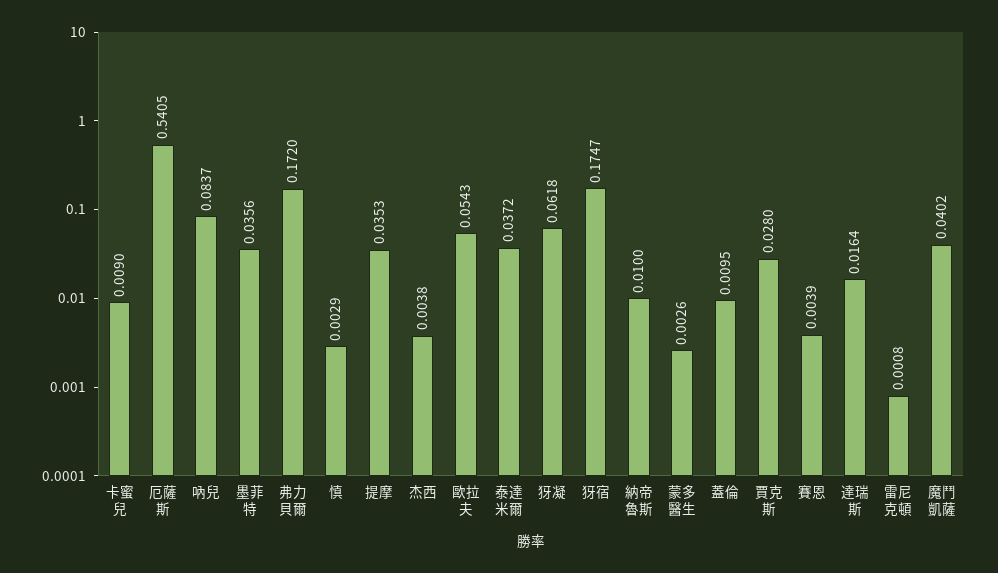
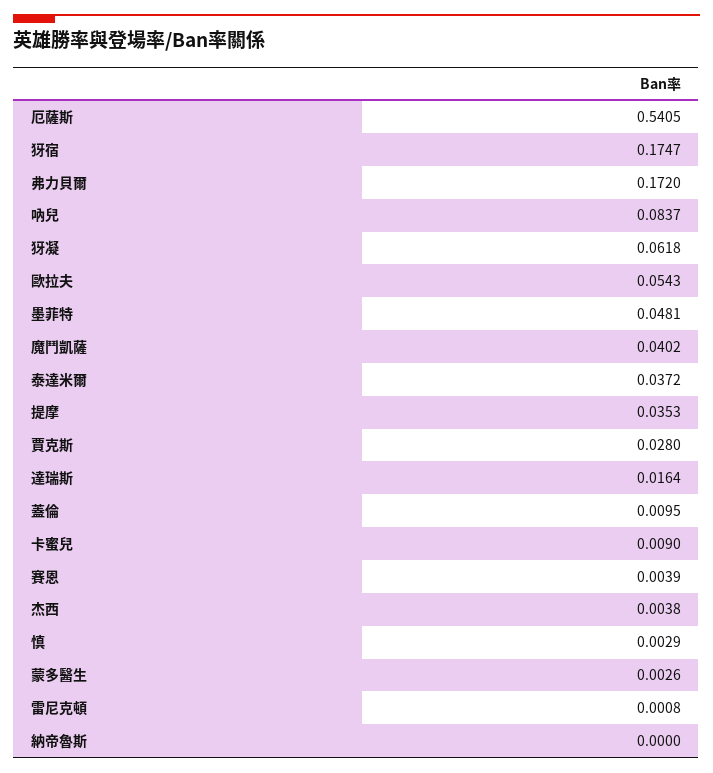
  {
    "卡蜜兒": 0.009,
    "厄薩斯": 0.5405,
    "吶兒": 0.0837,
-   "墨菲特": 0.0356,
+   "墨菲特": 0.0481,
    "弗力貝爾": 0.172,
    "慎": 0.0029,
    "提摩": 0.0353,
    "杰西": 0.0038,
    "歐拉夫": 0.0543,
    "泰達米爾": 0.0372,
    "犽凝": 0.0618,
    "犽宿": 0.1747,
-   "納帝魯斯": 0.01,
+   "納帝魯斯": 0,
    "蒙多醫生": 0.0026,
    "蓋倫": 0.0095,
    "賈克斯": 0.028,
    "賽恩": 0.0039,
    "達瑞斯": 0.0164,
    "雷尼克頓": 0.0008,
    "魔鬥凱薩": 0.0402
  }

